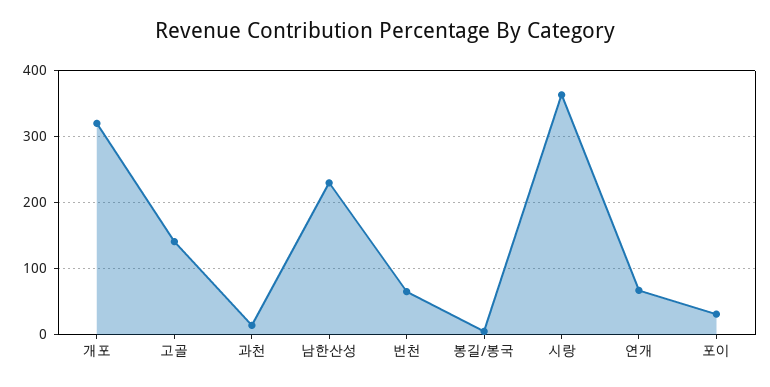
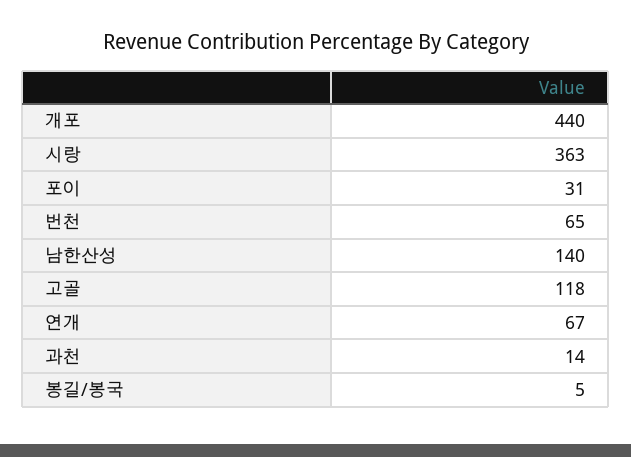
  {
-   "개포": 320,
+   "개포": 440,
-   "고골": 140,
+   "고골": 118,
    "과천": 14,
-   "남한산성": 230,
+   "남한산성": 140,
    "번천": 65,
    "봉길/봉국": 5,
    "시랑": 363,
    "연개": 67,
    "포이": 31
  }

